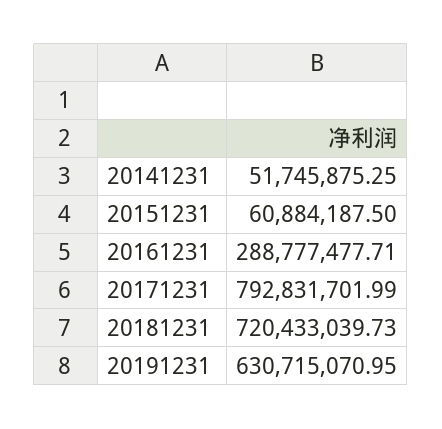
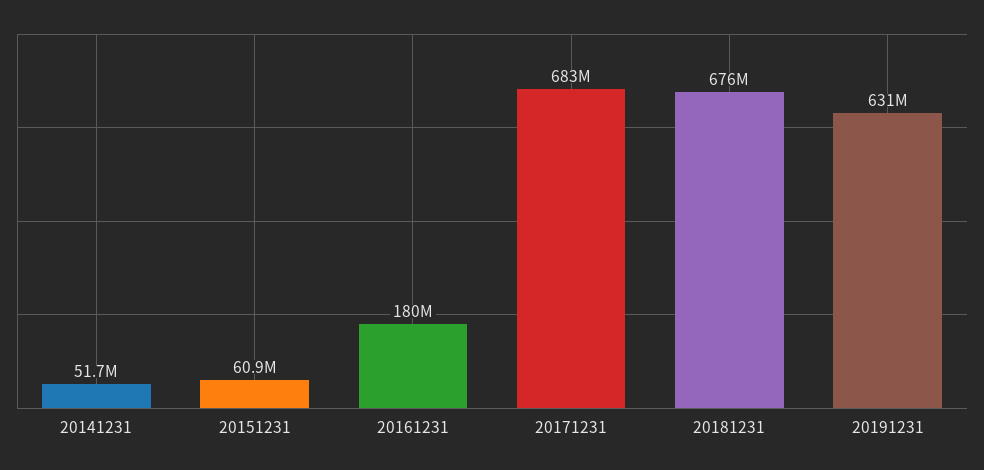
  {
    "20141231": 51745875.25,
    "20151231": 60884187.5,
-   "20161231": 288777477.71,
+   "20161231": 180000000,
-   "20171231": 792831701.99,
+   "20171231": 683000000,
-   "20181231": 720433039.73,
+   "20181231": 676000000,
    "20191231": 630715070.95
  }

